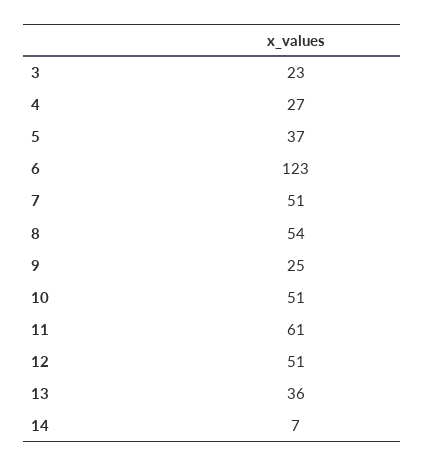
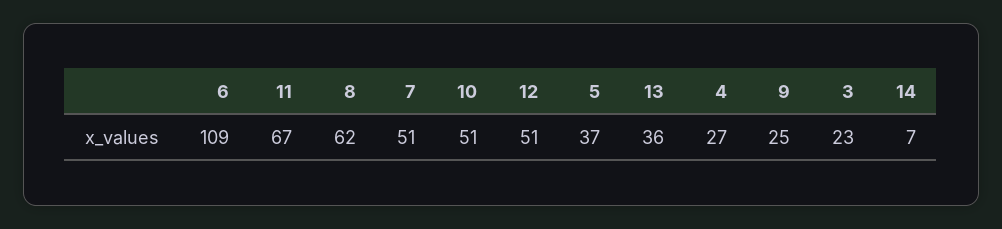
  {
    "3": 23,
    "4": 27,
    "5": 37,
-   "6": 123,
+   "6": 109,
    "7": 51,
-   "8": 54,
+   "8": 62,
    "9": 25,
    "10": 51,
-   "11": 61,
+   "11": 67,
    "12": 51,
    "13": 36,
    "14": 7
  }

